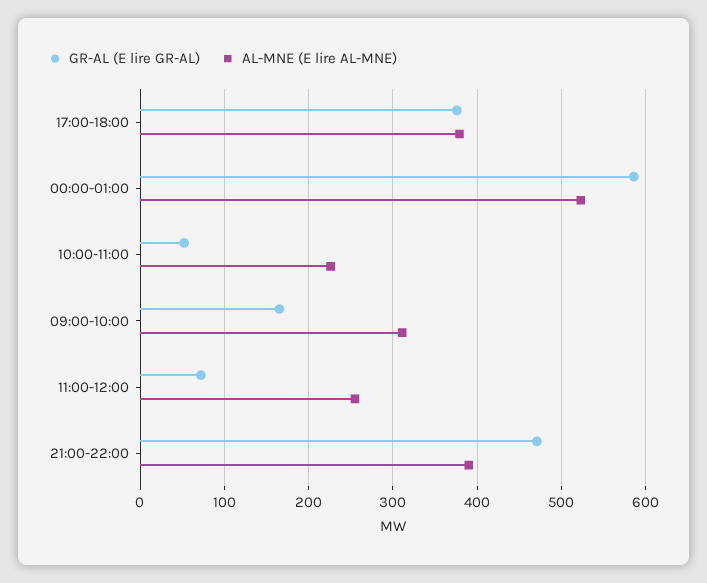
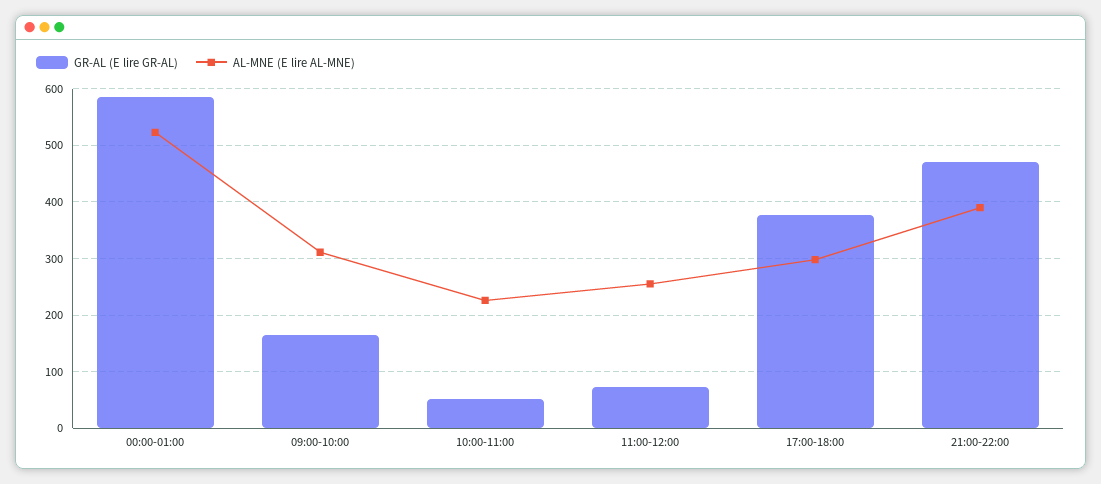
  {
    "GR-AL (E lire GR-AL)": {
      "17:00-18:00": 380,
      "00:00-01:00": 590,
      "10:00-11:00": 50,
      "09:00-10:00": 170,
      "11:00-12:00": 70,
      "21:00-22:00": 470
    },
    "AL-MNE (E lire AL-MNE)": {
-     "17:00-18:00": 380,
+     "17:00-18:00": 300,
      "00:00-01:00": 520,
      "10:00-11:00": 230,
      "09:00-10:00": 310,
      "11:00-12:00": 260,
      "21:00-22:00": 390
    }
  }

